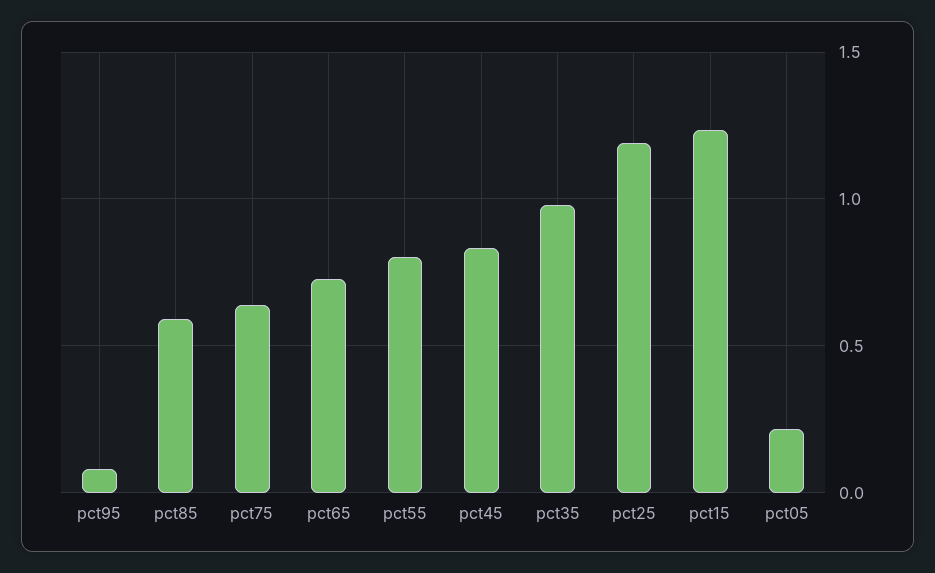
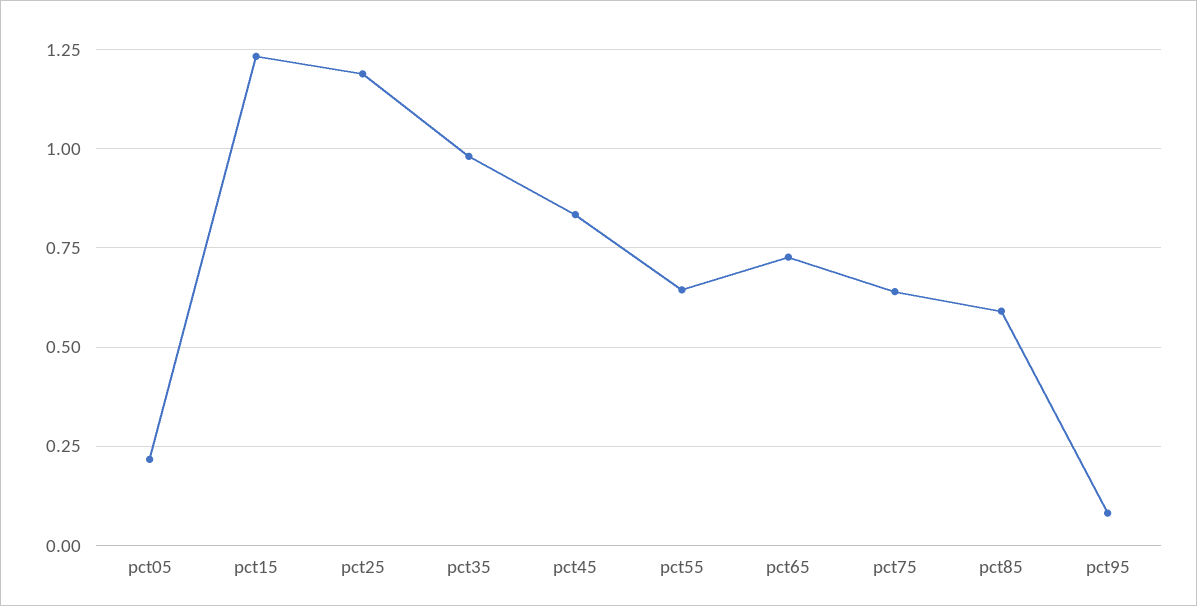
  {
    "pct95": 0.075,
    "pct85": 0.6,
    "pct75": 0.65,
    "pct65": 0.725,
-   "pct55": 0.8,
+   "pct55": 0.65,
    "pct45": 0.825,
    "pct35": 0.975,
    "pct25": 1.2,
    "pct15": 1.225,
    "pct05": 0.225
  }

